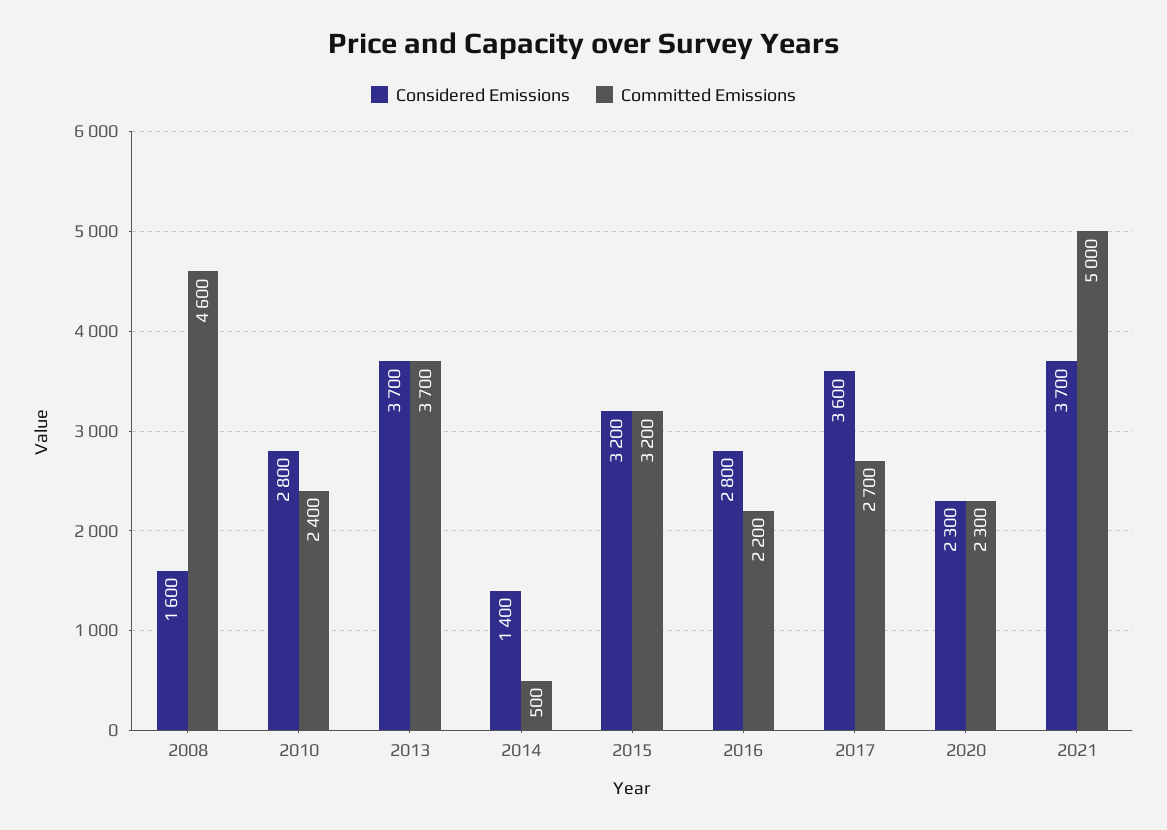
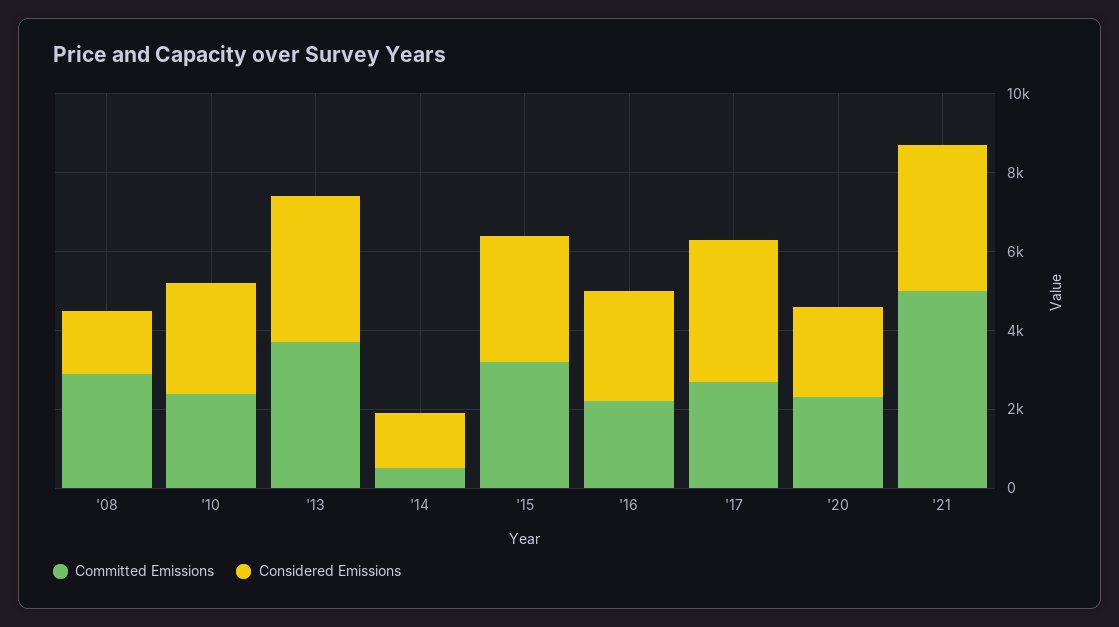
  {
    "Considered Emissions": {
      "2008": 1600,
      "2010": 2800,
      "2013": 3700,
      "2014": 1400,
      "2015": 3200,
      "2016": 2800,
      "2017": 3600,
      "2020": 2300,
      "2021": 3700
    },
    "Committed Emissions": {
-     "2008": 4600,
+     "2008": 3000,
      "2010": 2400,
      "2013": 3700,
      "2014": 500,
      "2015": 3200,
      "2016": 2200,
      "2017": 2700,
      "2020": 2300,
      "2021": 5000
    }
  }

